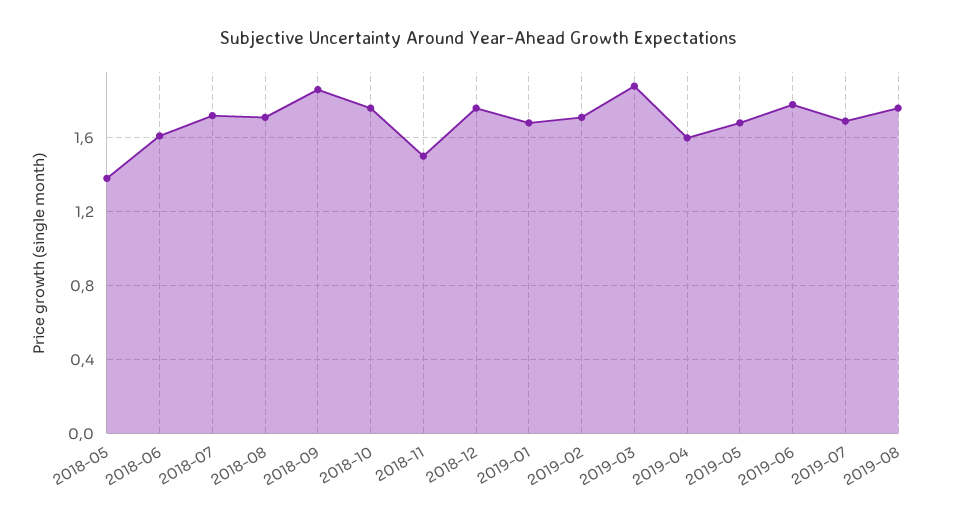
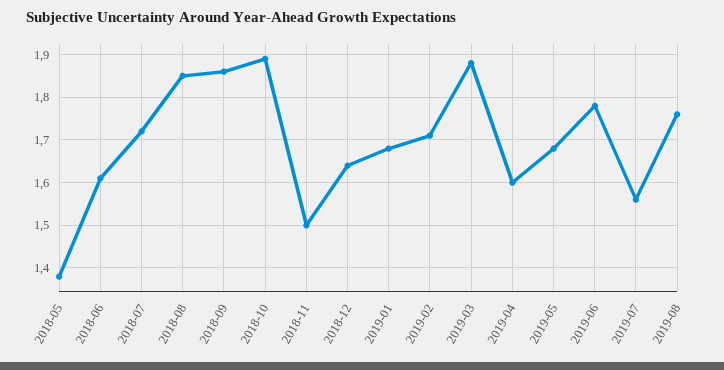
  {
    "2018-05": 1.4,
    "2018-06": 1.6,
    "2018-07": 1.7,
-   "2018-08": 1.7,
+   "2018-08": 1.85,
    "2018-09": 1.85,
-   "2018-10": 1.75,
+   "2018-10": 1.9,
    "2018-11": 1.5,
-   "2018-12": 1.75,
+   "2018-12": 1.65,
    "2019-01": 1.7,
    "2019-02": 1.7,
    "2019-03": 1.9,
    "2019-04": 1.6,
    "2019-05": 1.7,
    "2019-06": 1.8,
-   "2019-07": 1.7,
+   "2019-07": 1.55,
    "2019-08": 1.75
  }

